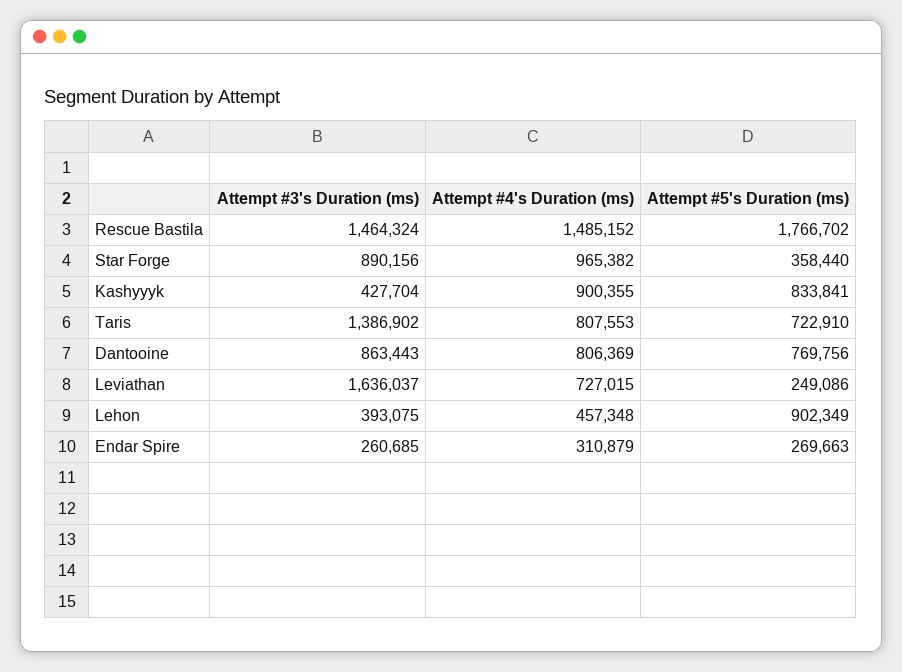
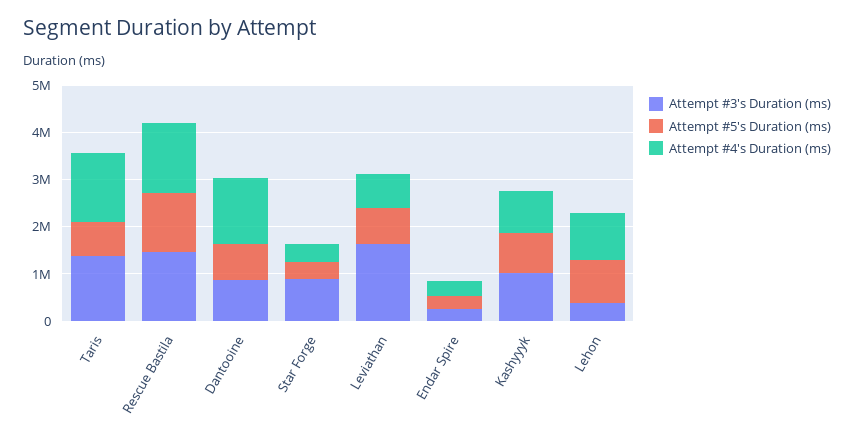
  {
    "Attempt #3's Duration (ms)": {
      "Rescue Bastila": 1464324,
      "Star Forge": 890156,
-     "Kashyyyk": 427704,
+     "Kashyyyk": 1000000,
      "Taris": 1386902,
      "Dantooine": 863443,
      "Leviathan": 1636037,
      "Lehon": 393075,
      "Endar Spire": 260685
    },
    "Attempt #4's Duration (ms)": {
      "Rescue Bastila": 1485152,
-     "Star Forge": 965382,
+     "Star Forge": 400000,
      "Kashyyyk": 900355,
-     "Taris": 807553,
+     "Taris": 1400000,
-     "Dantooine": 806369,
+     "Dantooine": 1400000,
      "Leviathan": 727015,
-     "Lehon": 457348,
+     "Lehon": 1000000,
      "Endar Spire": 310879
    },
    "Attempt #5's Duration (ms)": {
-     "Rescue Bastila": 1766702,
+     "Rescue Bastila": 1200000,
      "Star Forge": 358440,
      "Kashyyyk": 833841,
      "Taris": 722910,
      "Dantooine": 769756,
-     "Leviathan": 249086,
+     "Leviathan": 800000,
      "Lehon": 902349,
      "Endar Spire": 269663
    }
  }

